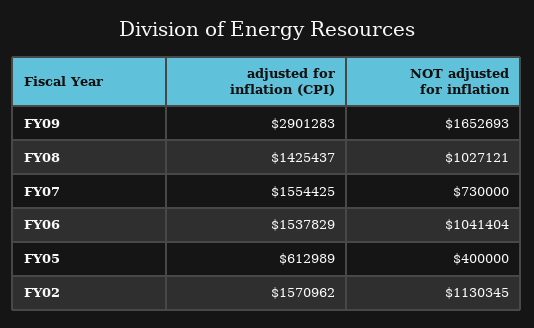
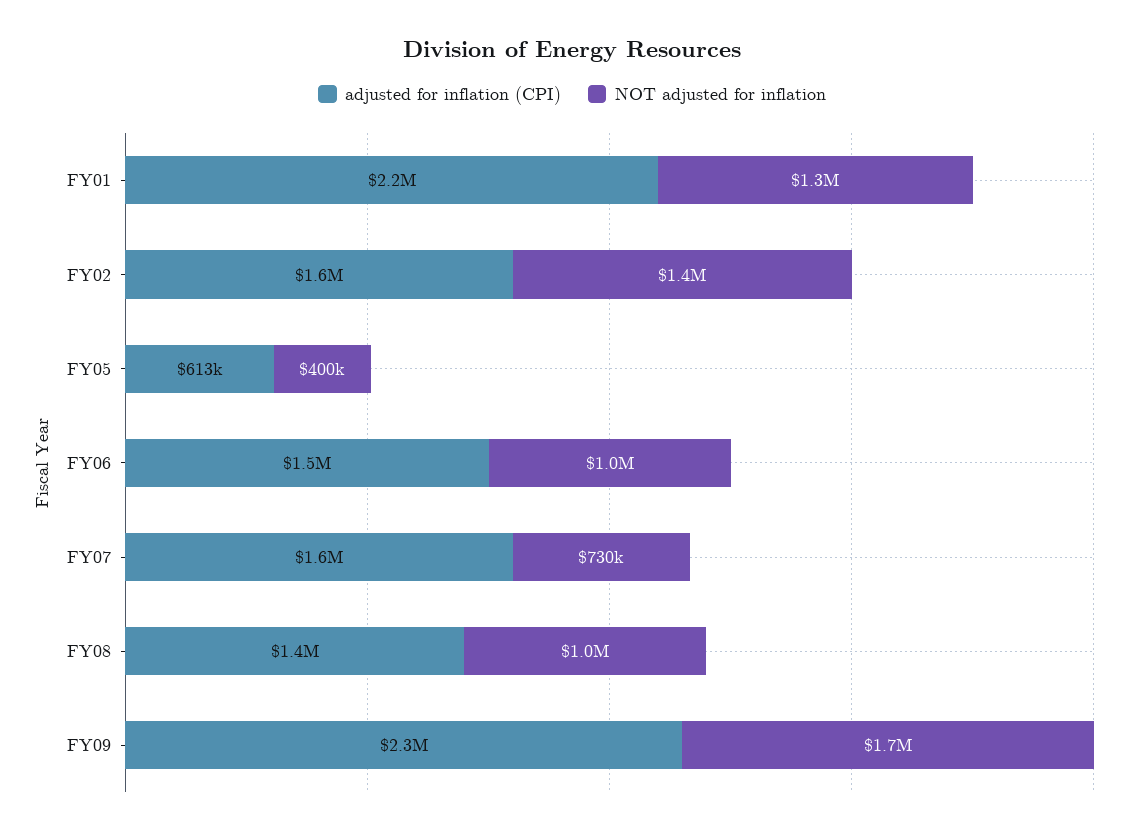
  {
    "adjusted for inflation (CPI)": {
-     "FY09": 2901283,
+     "FY09": 2300000,
      "FY08": 1425437,
      "FY07": 1554425,
      "FY06": 1537829,
      "FY05": 612989,
-     "FY02": 1570962
+     "FY02": 1570962,
+     "FY01": 2200000
    },
    "NOT adjusted for inflation": {
      "FY09": 1652693,
      "FY08": 1027121,
      "FY07": 730000,
      "FY06": 1041404,
      "FY05": 400000,
-     "FY02": 1130345
+     "FY02": 1400000,
+     "FY01": 1300000
    }
  }

